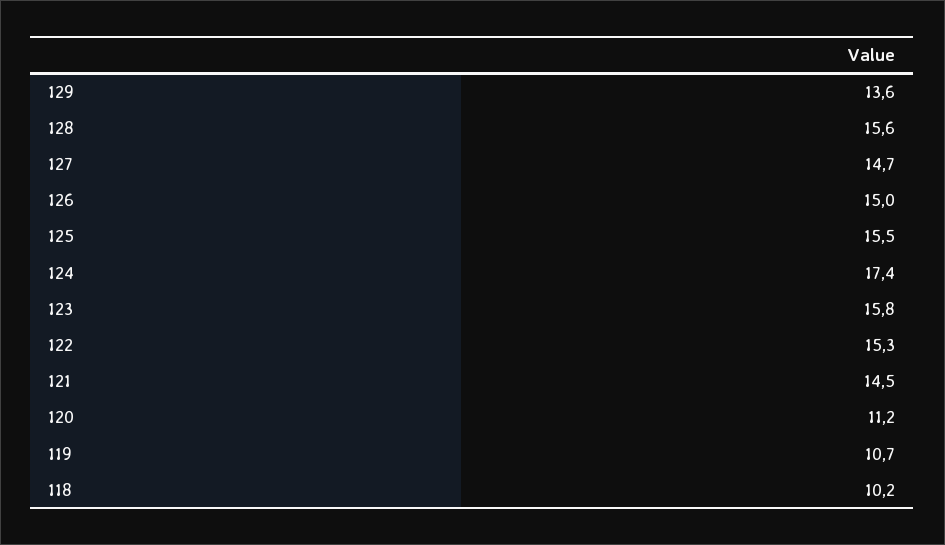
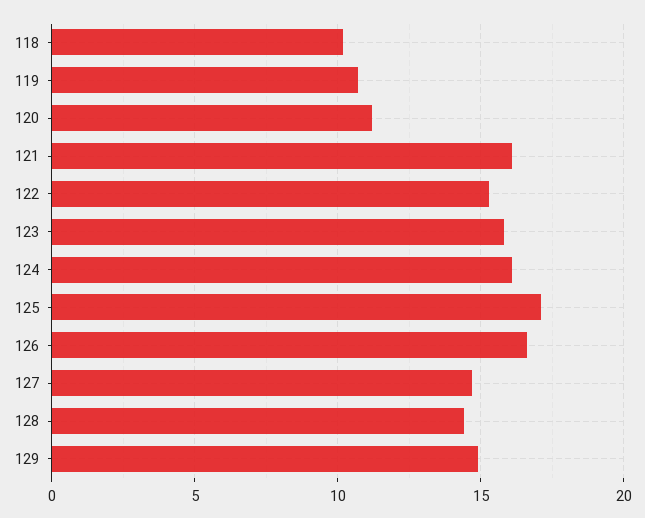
  {
-   "129": 13.6,
+   "129": 15,
-   "128": 15.6,
+   "128": 14.5,
    "127": 14.7,
-   "126": 15,
+   "126": 16.5,
-   "125": 15.5,
+   "125": 17,
-   "124": 17.4,
+   "124": 16,
    "123": 15.8,
    "122": 15.3,
-   "121": 14.5,
+   "121": 16,
    "120": 11.2,
    "119": 10.7,
    "118": 10.2
  }

